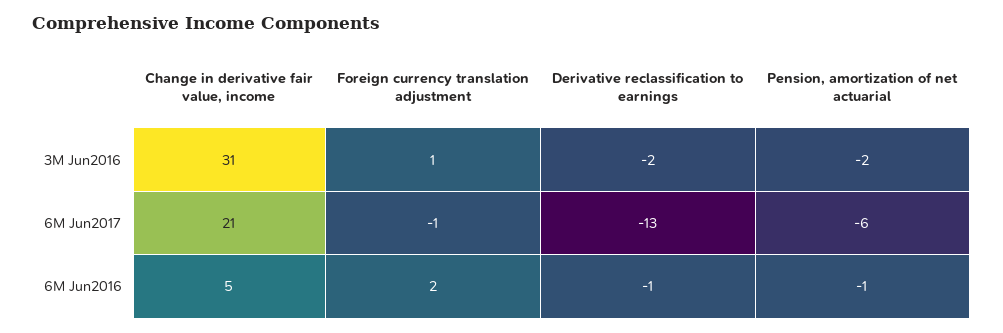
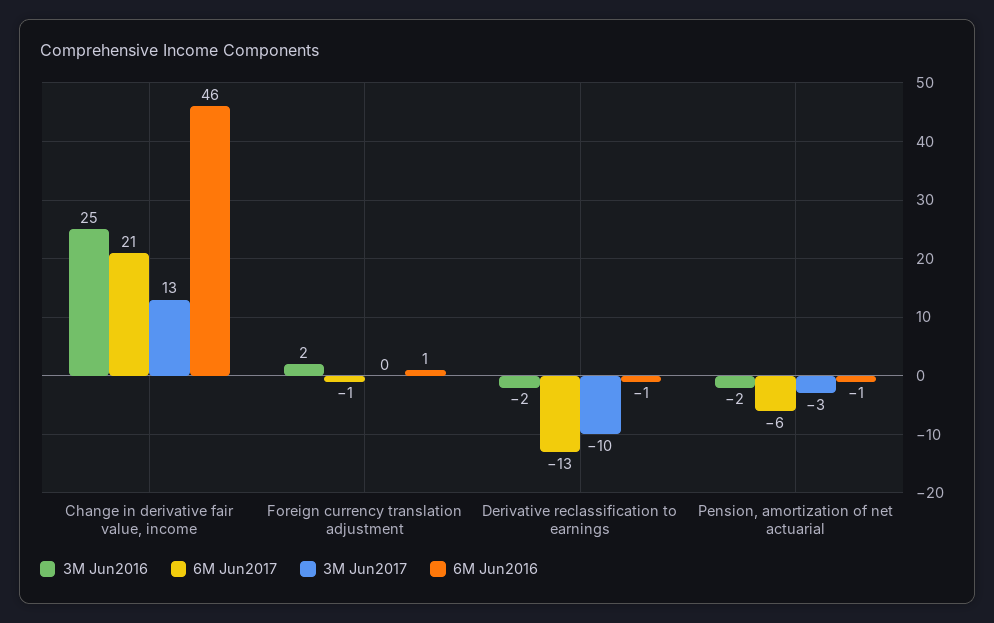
  {
    "3M Jun2016": {
-     "Change in derivative fair value, income": 31,
+     "Change in derivative fair value, income": 25,
-     "Foreign currency translation adjustment": 1,
+     "Foreign currency translation adjustment": 2,
      "Derivative reclassification to earnings": -2,
      "Pension, amortization of net actuarial": -2
    },
    "6M Jun2017": {
      "Change in derivative fair value, income": 21,
      "Foreign currency translation adjustment": -1,
      "Derivative reclassification to earnings": -13,
      "Pension, amortization of net actuarial": -6
    },
    "6M Jun2016": {
-     "Change in derivative fair value, income": 5,
+     "Change in derivative fair value, income": 46,
-     "Foreign currency translation adjustment": 2,
+     "Foreign currency translation adjustment": 1,
      "Derivative reclassification to earnings": -1,
      "Pension, amortization of net actuarial": -1
-   }
+   },
+   "3M Jun2017": {
+     "Change in derivative fair value, income": 13,
+     "Foreign currency translation adjustment": 0,
+     "Derivative reclassification to earnings": -10,
+     "Pension, amortization of net actuarial": -3
+   }
  }

